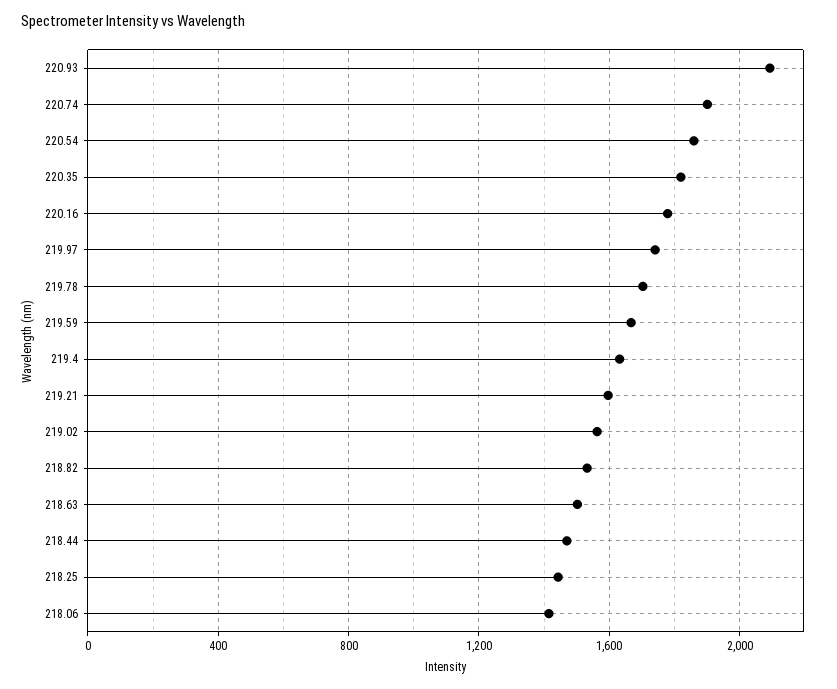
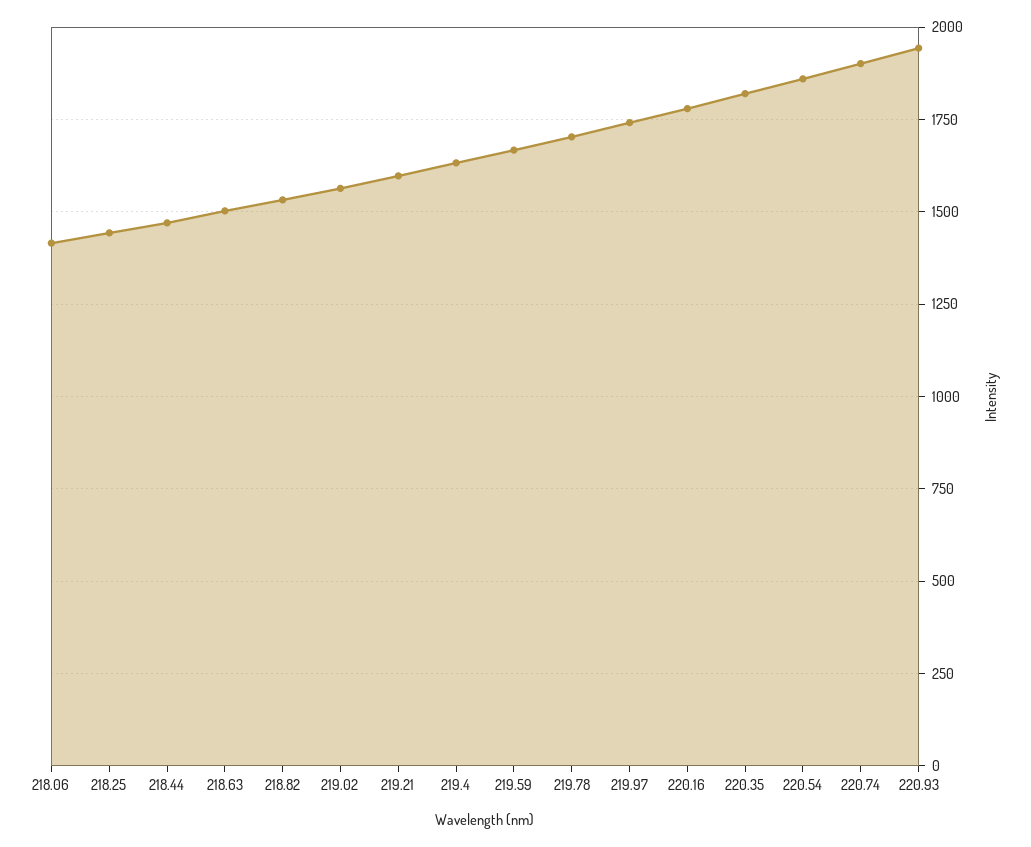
  {
-   "220.93": 2100,
+   "220.93": 1950,
    "220.74": 1900,
    "220.54": 1850,
    "220.35": 1825,
    "220.16": 1775,
    "219.97": 1750,
    "219.78": 1700,
    "219.59": 1675,
    "219.4": 1625,
    "219.21": 1600,
    "219.02": 1575,
    "218.82": 1525,
    "218.63": 1500,
    "218.44": 1475,
    "218.25": 1450,
    "218.06": 1425
  }

